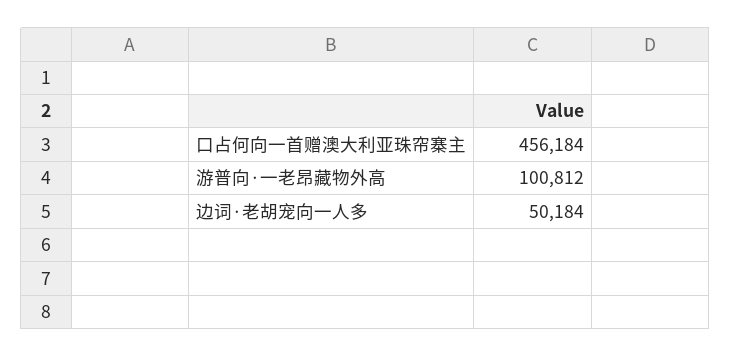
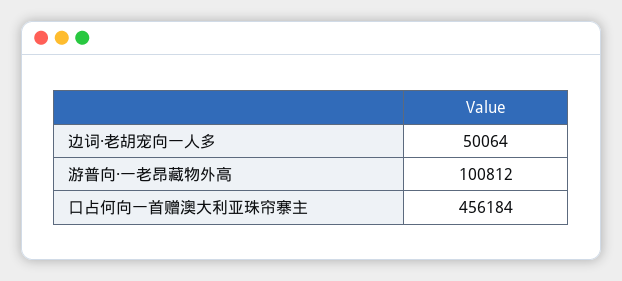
  {
    "口占何向一首赠澳大利亚珠帘寨主": 456184,
    "游普向·一老昂藏物外高": 100812,
-   "边词·老胡宠向一人多": 50184
+   "边词·老胡宠向一人多": 50064
  }

